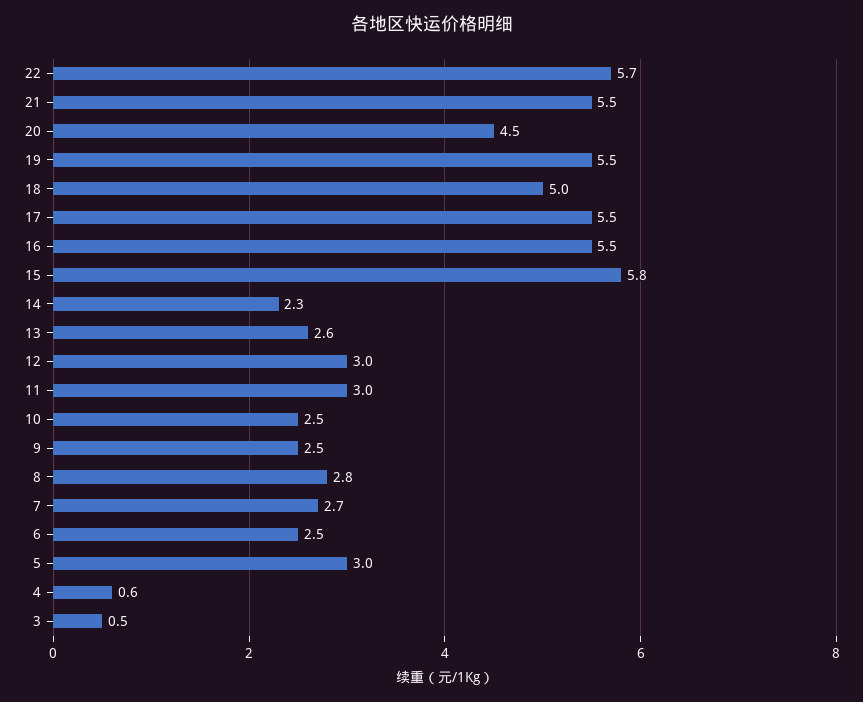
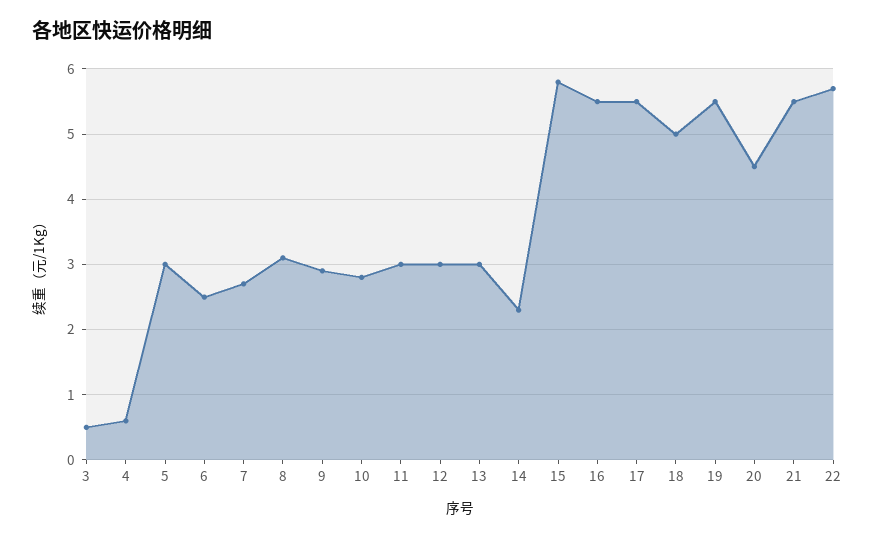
  {
    "22": 5.7,
    "21": 5.5,
    "20": 4.5,
    "19": 5.5,
    "18": 5,
    "17": 5.5,
    "16": 5.5,
    "15": 5.8,
    "14": 2.3,
-   "13": 2.6,
+   "13": 3,
    "12": 3,
    "11": 3,
-   "10": 2.5,
+   "10": 2.8,
-   "9": 2.5,
+   "9": 2.9,
-   "8": 2.8,
+   "8": 3.1,
    "7": 2.7,
    "6": 2.5,
    "5": 3,
    "4": 0.6,
    "3": 0.5
  }

